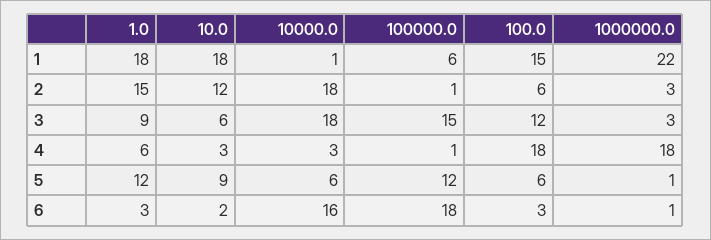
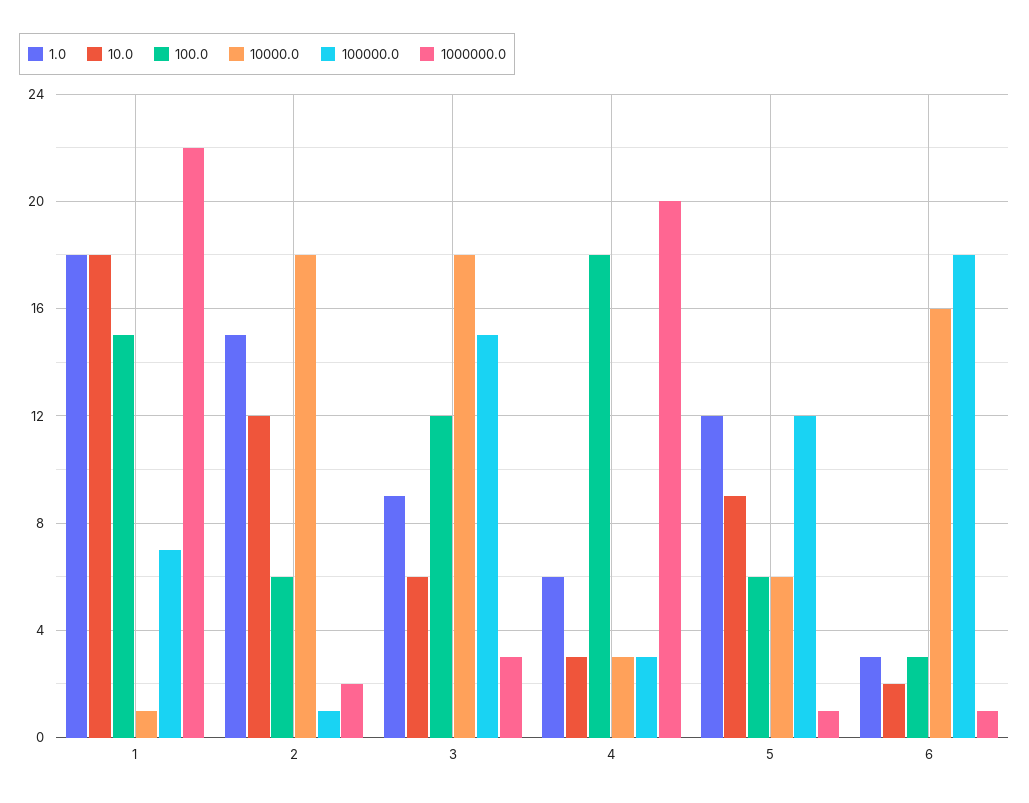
  {
    "1.0": {
      "1": 18,
      "2": 15,
      "3": 9,
      "4": 6,
      "5": 12,
      "6": 3
    },
    "10.0": {
      "1": 18,
      "2": 12,
      "3": 6,
      "4": 3,
      "5": 9,
      "6": 2
    },
    "10000.0": {
      "1": 1,
      "2": 18,
      "3": 18,
      "4": 3,
      "5": 6,
      "6": 16
    },
    "100000.0": {
-     "1": 6,
+     "1": 7,
      "2": 1,
      "3": 15,
-     "4": 1,
+     "4": 3,
      "5": 12,
      "6": 18
    },
    "100.0": {
      "1": 15,
      "2": 6,
      "3": 12,
      "4": 18,
      "5": 6,
      "6": 3
    },
    "1000000.0": {
      "1": 22,
-     "2": 3,
+     "2": 2,
      "3": 3,
-     "4": 18,
+     "4": 20,
      "5": 1,
      "6": 1
    }
  }

